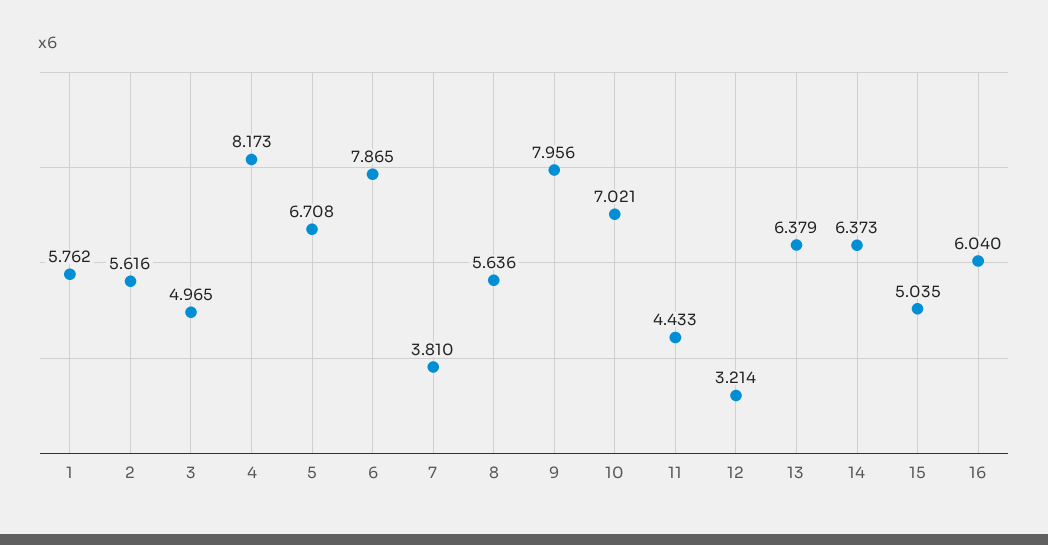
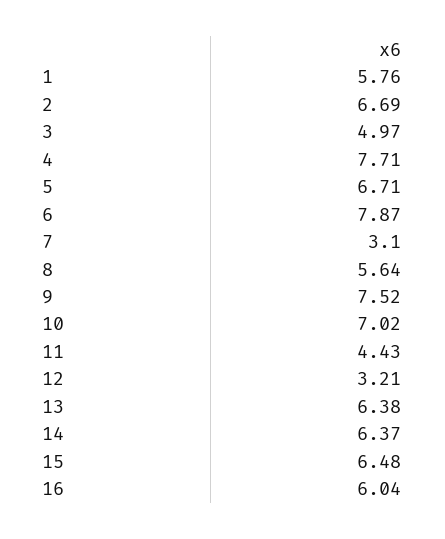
  {
    "1": 5.762,
-   "2": 5.616,
+   "2": 6.69,
    "3": 4.965,
-   "4": 8.173,
+   "4": 7.71,
    "5": 6.708,
    "6": 7.865,
-   "7": 3.81,
+   "7": 3.1,
    "8": 5.636,
-   "9": 7.956,
+   "9": 7.52,
    "10": 7.021,
    "11": 4.433,
    "12": 3.214,
    "13": 6.379,
    "14": 6.373,
-   "15": 5.035,
+   "15": 6.48,
    "16": 6.04
  }

